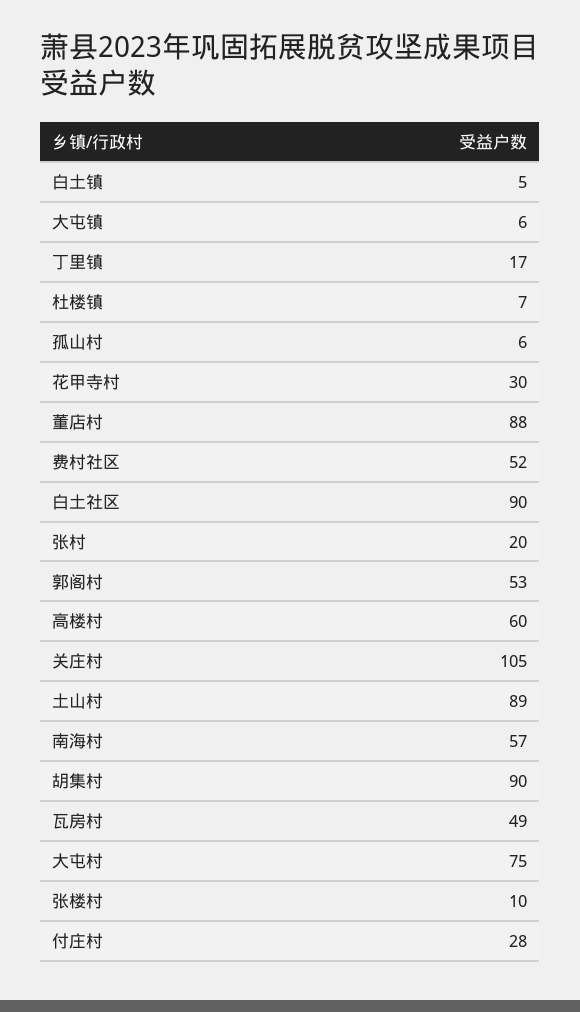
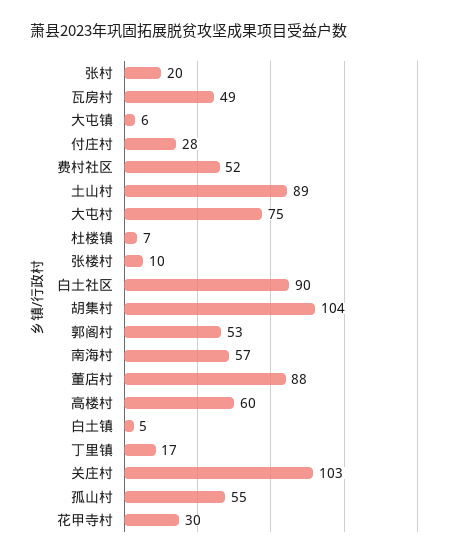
  {
    "白土镇": 5,
    "大屯镇": 6,
    "丁里镇": 17,
    "杜楼镇": 7,
-   "孤山村": 6,
+   "孤山村": 55,
    "花甲寺村": 30,
    "董店村": 88,
    "费村社区": 52,
    "白土社区": 90,
    "张村": 20,
    "郭阁村": 53,
    "高楼村": 60,
-   "关庄村": 105,
+   "关庄村": 103,
    "土山村": 89,
    "南海村": 57,
-   "胡集村": 90,
+   "胡集村": 104,
    "瓦房村": 49,
    "大屯村": 75,
    "张楼村": 10,
    "付庄村": 28
  }

